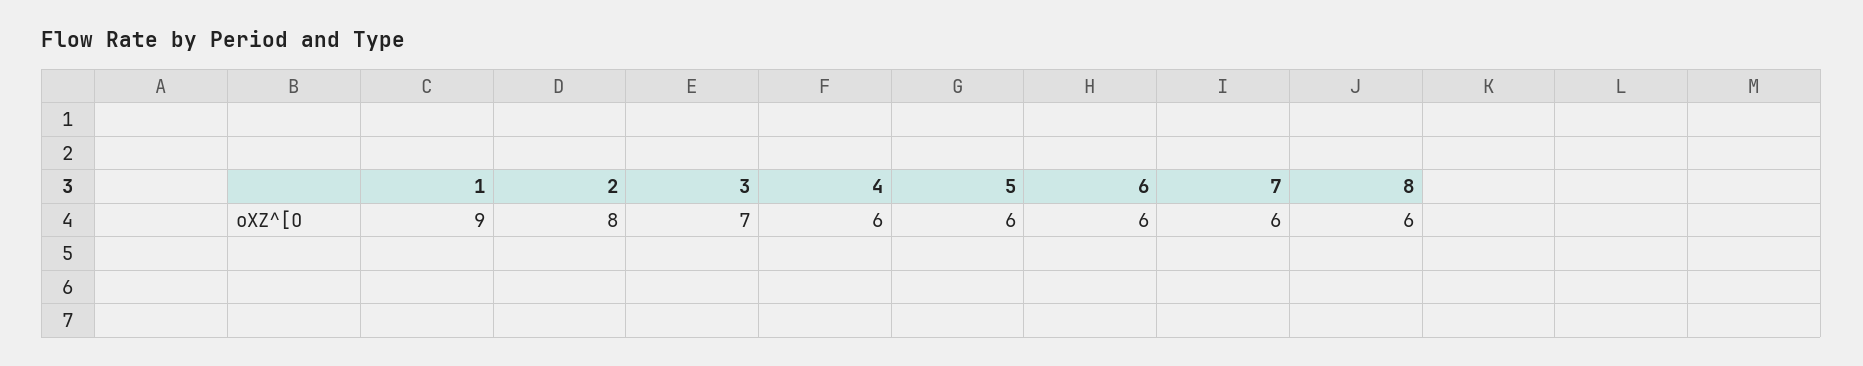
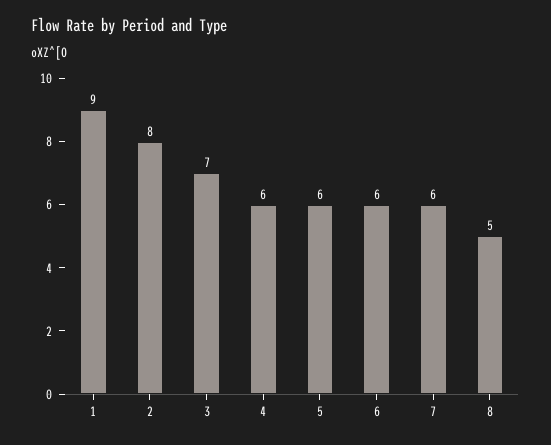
  {
    "1": 9,
    "2": 8,
    "3": 7,
    "4": 6,
    "5": 6,
    "6": 6,
    "7": 6,
-   "8": 6
+   "8": 5
  }

